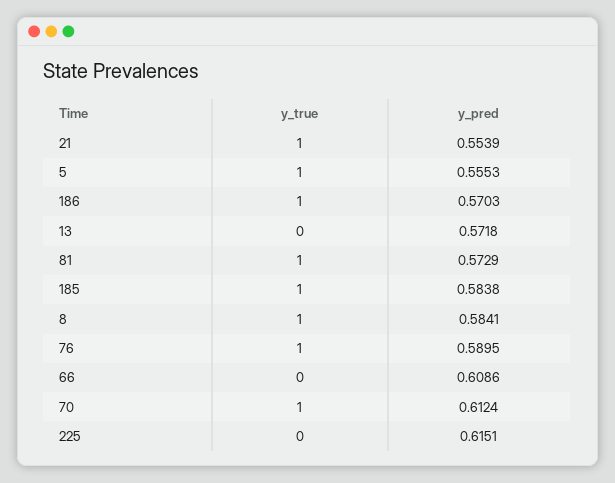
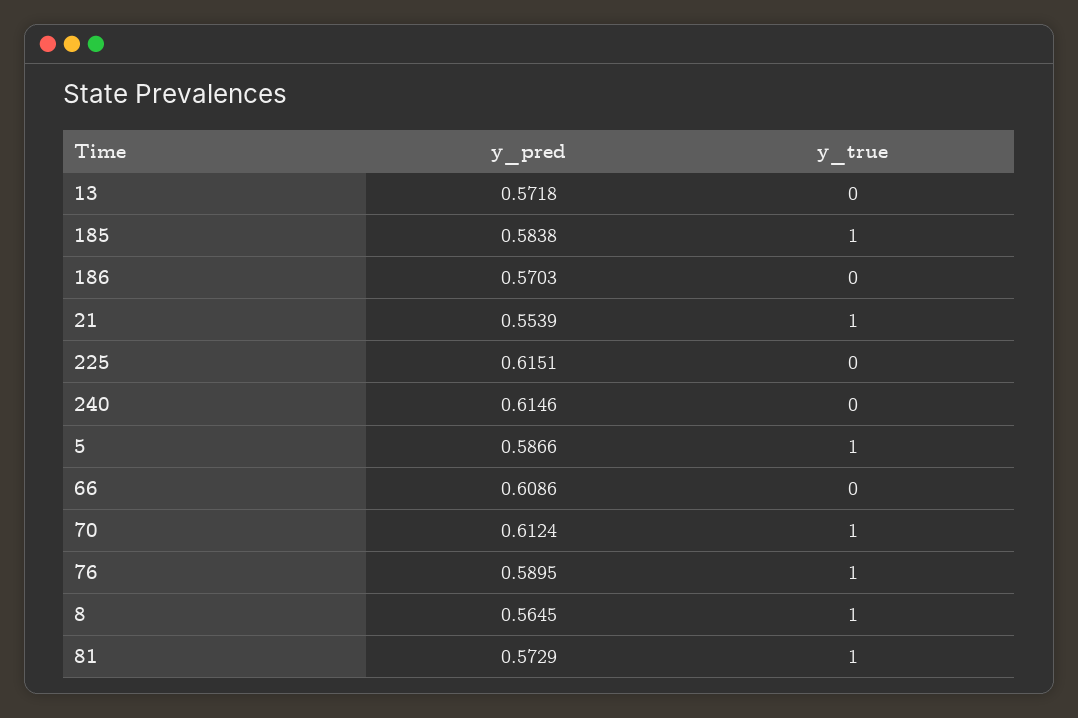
  {
    "y_true": {
      "21": 1,
      "5": 1,
-     "186": 1,
+     "186": 0,
      "13": 0,
      "81": 1,
      "185": 1,
      "8": 1,
      "76": 1,
      "66": 0,
      "70": 1,
-     "225": 0
+     "225": 0,
+     "240": 0
    },
    "y_pred": {
      "21": 0.5539,
-     "5": 0.5553,
+     "5": 0.5866,
      "186": 0.5703,
      "13": 0.5718,
      "81": 0.5729,
      "185": 0.5838,
-     "8": 0.5841,
+     "8": 0.5645,
      "76": 0.5895,
      "66": 0.6086,
      "70": 0.6124,
-     "225": 0.6151
+     "225": 0.6151,
+     "240": 0.6146
    }
  }

